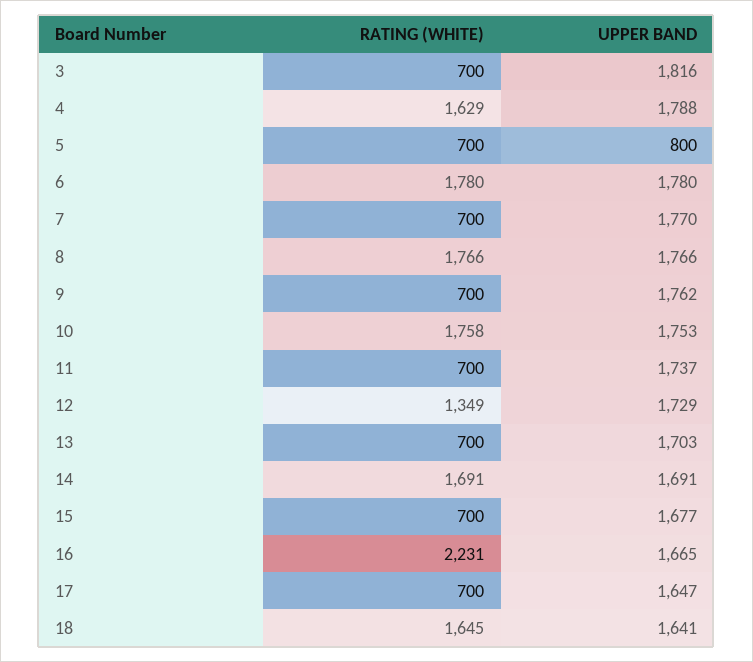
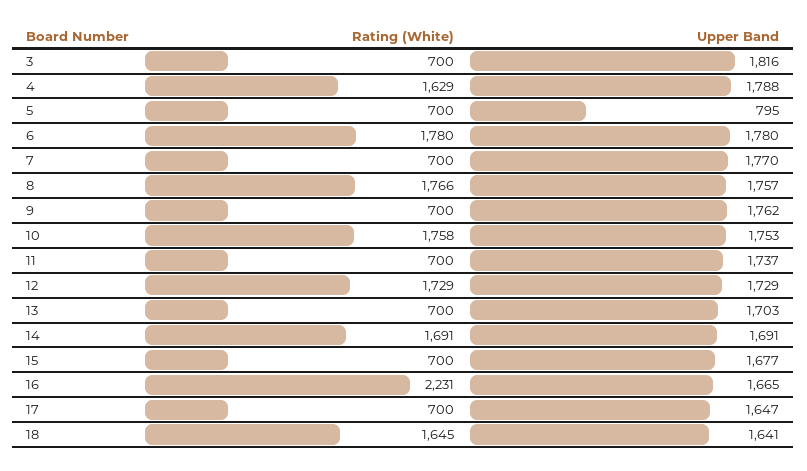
  {
    "RATING (WHITE)": {
      "3": 700,
      "4": 1629,
      "5": 700,
      "6": 1780,
      "7": 700,
      "8": 1766,
      "9": 700,
      "10": 1758,
      "11": 700,
-     "12": 1349,
+     "12": 1729,
      "13": 700,
      "14": 1691,
      "15": 700,
      "16": 2231,
      "17": 700,
      "18": 1645
    },
    "UPPER BAND": {
      "3": 1816,
      "4": 1788,
-     "5": 800,
+     "5": 795,
      "6": 1780,
      "7": 1770,
-     "8": 1766,
+     "8": 1757,
      "9": 1762,
      "10": 1753,
      "11": 1737,
      "12": 1729,
      "13": 1703,
      "14": 1691,
      "15": 1677,
      "16": 1665,
      "17": 1647,
      "18": 1641
    }
  }

